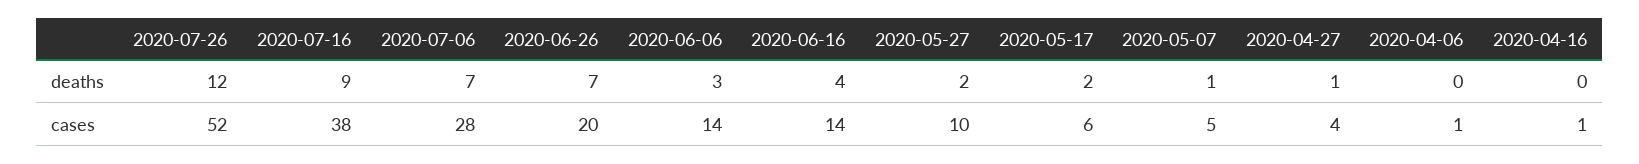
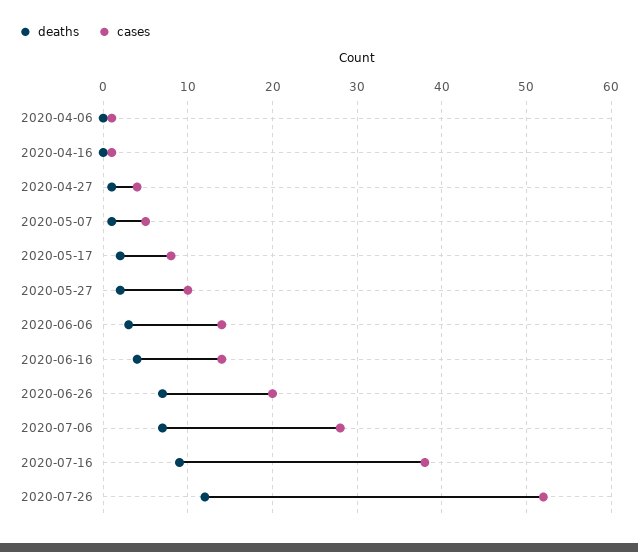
  {
    "deaths": {
      "2020-07-26": 12,
      "2020-07-16": 9,
      "2020-07-06": 7,
      "2020-06-26": 7,
      "2020-06-06": 3,
      "2020-06-16": 4,
      "2020-05-27": 2,
      "2020-05-17": 2,
      "2020-05-07": 1,
      "2020-04-27": 1,
      "2020-04-06": 0,
      "2020-04-16": 0
    },
    "cases": {
      "2020-07-26": 52,
      "2020-07-16": 38,
      "2020-07-06": 28,
      "2020-06-26": 20,
      "2020-06-06": 14,
      "2020-06-16": 14,
      "2020-05-27": 10,
-     "2020-05-17": 6,
+     "2020-05-17": 8,
      "2020-05-07": 5,
      "2020-04-27": 4,
      "2020-04-06": 1,
      "2020-04-16": 1
    }
  }

